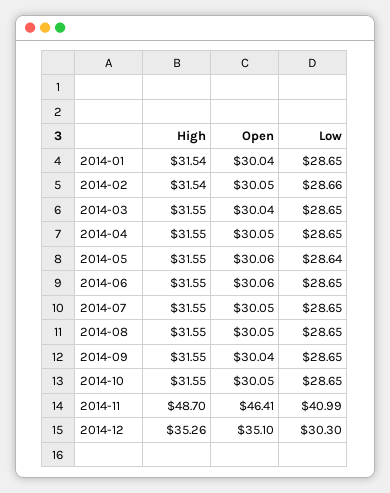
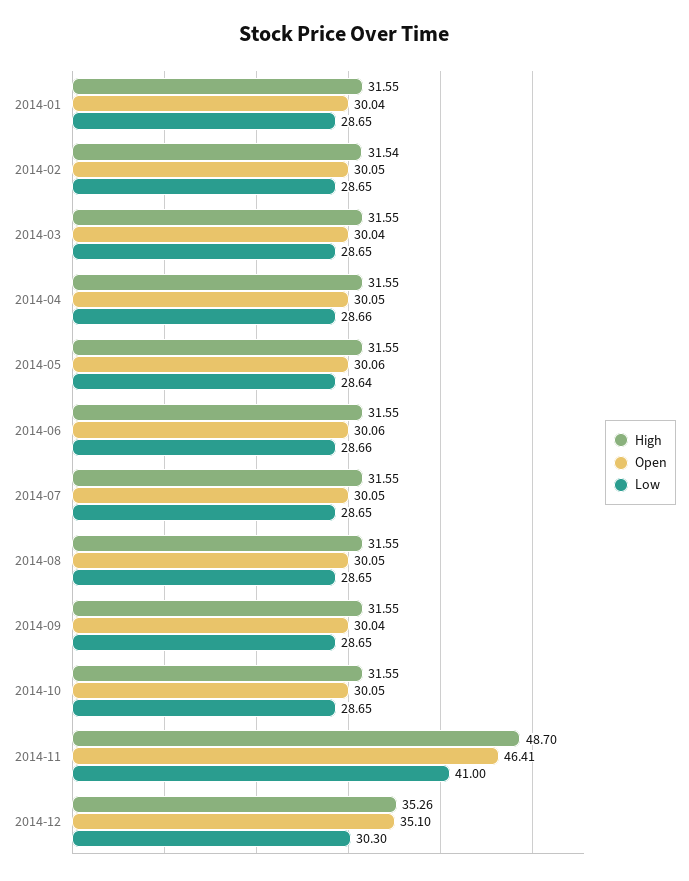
  {
    "High": {
-     "2014-01": 31.54,
+     "2014-01": 31.55,
      "2014-02": 31.54,
      "2014-03": 31.55,
      "2014-04": 31.55,
      "2014-05": 31.55,
      "2014-06": 31.55,
      "2014-07": 31.55,
      "2014-08": 31.55,
      "2014-09": 31.55,
      "2014-10": 31.55,
      "2014-11": 48.7,
      "2014-12": 35.26
    },
    "Open": {
      "2014-01": 30.04,
      "2014-02": 30.05,
      "2014-03": 30.04,
      "2014-04": 30.05,
      "2014-05": 30.06,
      "2014-06": 30.06,
      "2014-07": 30.05,
      "2014-08": 30.05,
      "2014-09": 30.04,
      "2014-10": 30.05,
      "2014-11": 46.41,
      "2014-12": 35.1
    },
    "Low": {
      "2014-01": 28.65,
-     "2014-02": 28.66,
+     "2014-02": 28.65,
      "2014-03": 28.65,
-     "2014-04": 28.65,
+     "2014-04": 28.66,
      "2014-05": 28.64,
-     "2014-06": 28.65,
+     "2014-06": 28.66,
      "2014-07": 28.65,
      "2014-08": 28.65,
      "2014-09": 28.65,
      "2014-10": 28.65,
-     "2014-11": 40.99,
+     "2014-11": 41,
      "2014-12": 30.3
    }
  }

